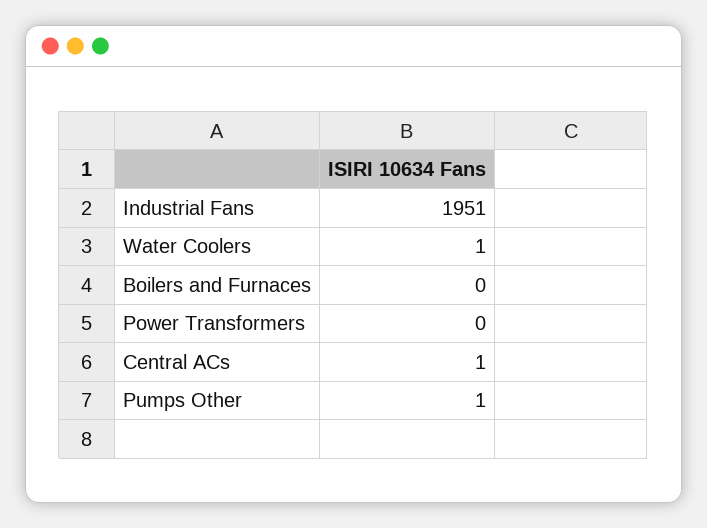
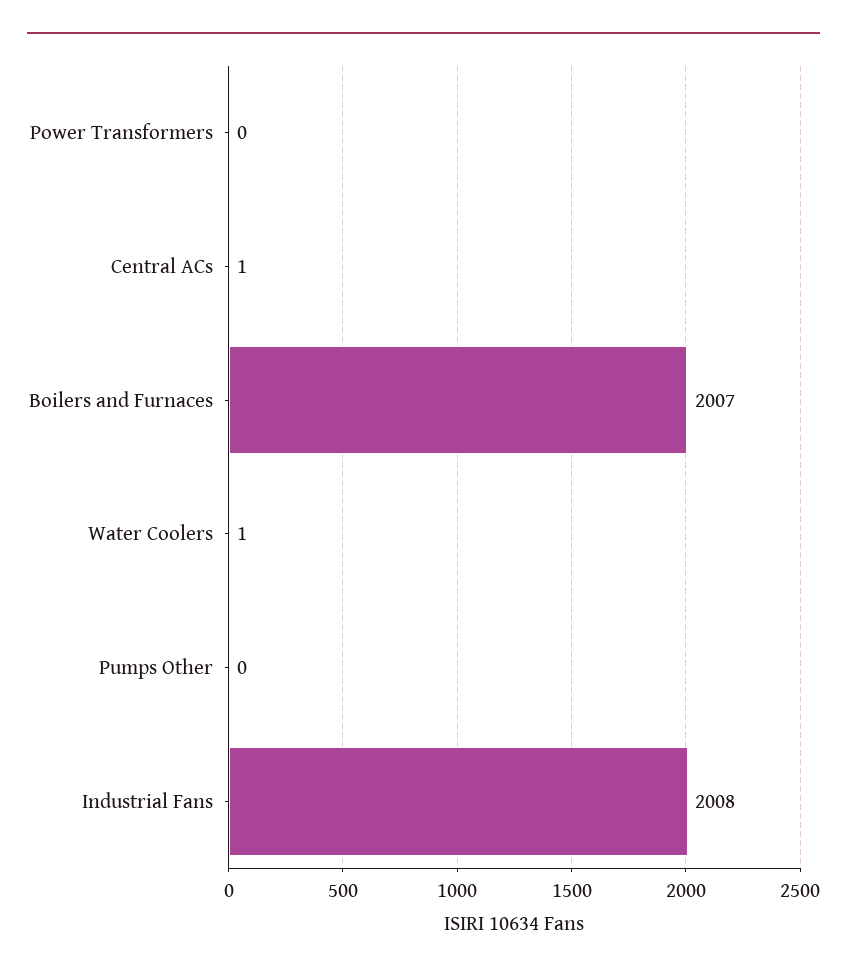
  {
-   "Industrial Fans": 1951,
+   "Industrial Fans": 2008,
    "Water Coolers": 1,
-   "Boilers and Furnaces": 0,
+   "Boilers and Furnaces": 2007,
    "Power Transformers": 0,
    "Central ACs": 1,
-   "Pumps Other": 1
+   "Pumps Other": 0
  }

